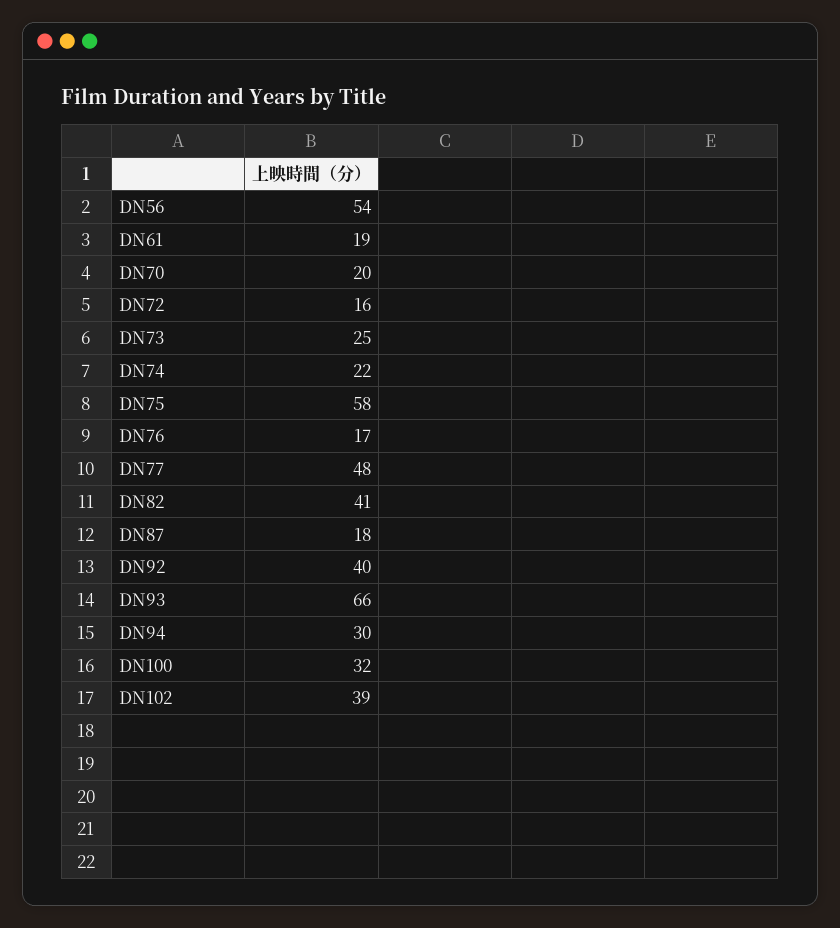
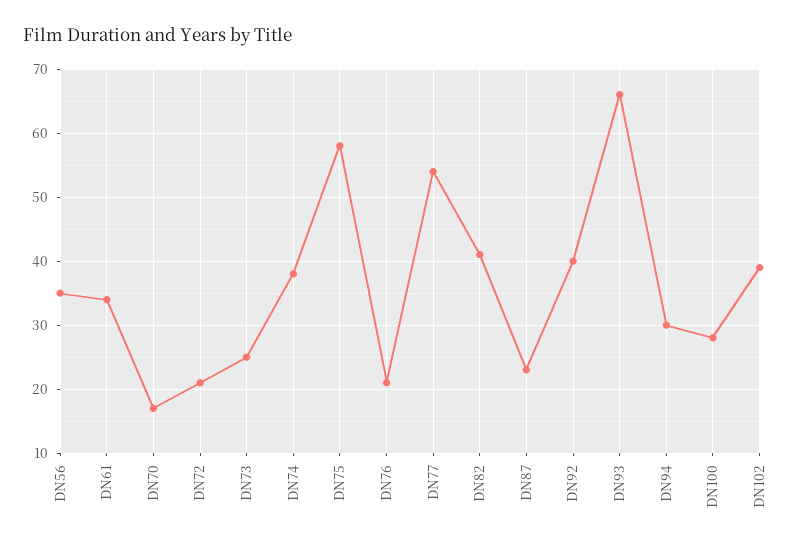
  {
-   "DN56": 54,
+   "DN56": 35,
-   "DN61": 19,
+   "DN61": 34,
-   "DN70": 20,
+   "DN70": 17,
-   "DN72": 16,
+   "DN72": 21,
    "DN73": 25,
-   "DN74": 22,
+   "DN74": 38,
    "DN75": 58,
-   "DN76": 17,
+   "DN76": 21,
-   "DN77": 48,
+   "DN77": 54,
    "DN82": 41,
-   "DN87": 18,
+   "DN87": 23,
    "DN92": 40,
    "DN93": 66,
    "DN94": 30,
-   "DN100": 32,
+   "DN100": 28,
    "DN102": 39
  }

